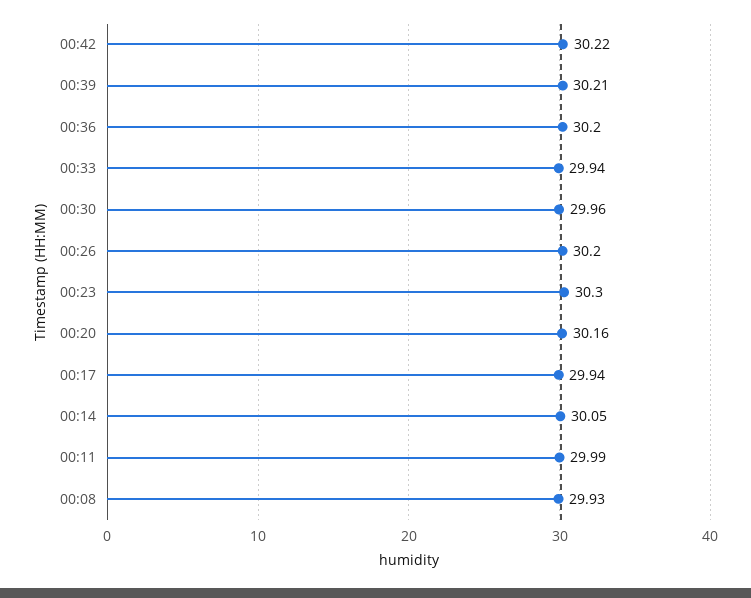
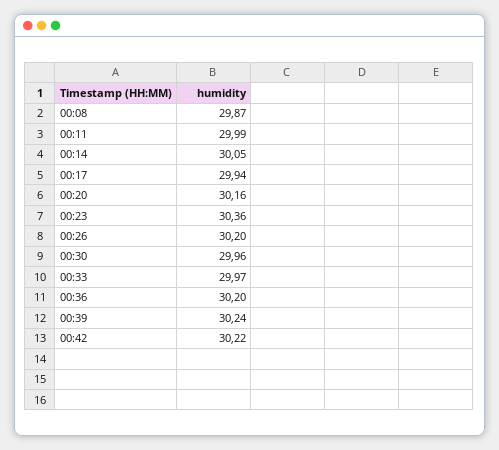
  {
    "00:42": 30.22,
-   "00:39": 30.21,
+   "00:39": 30.24,
    "00:36": 30.2,
-   "00:33": 29.94,
+   "00:33": 29.97,
    "00:30": 29.96,
    "00:26": 30.2,
-   "00:23": 30.3,
+   "00:23": 30.36,
    "00:20": 30.16,
    "00:17": 29.94,
    "00:14": 30.05,
    "00:11": 29.99,
-   "00:08": 29.93
+   "00:08": 29.87
  }

